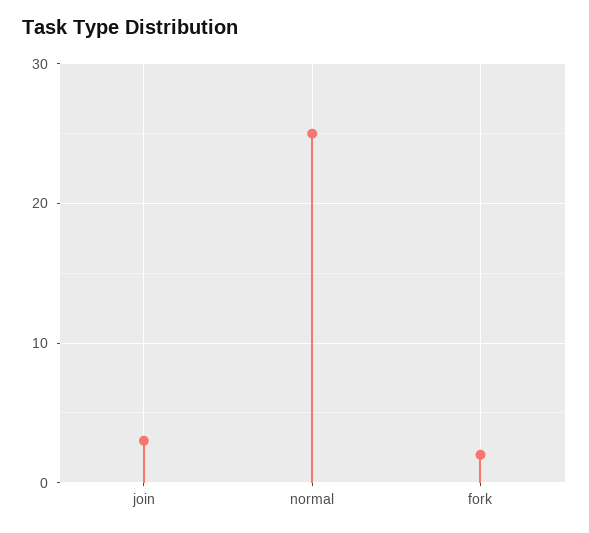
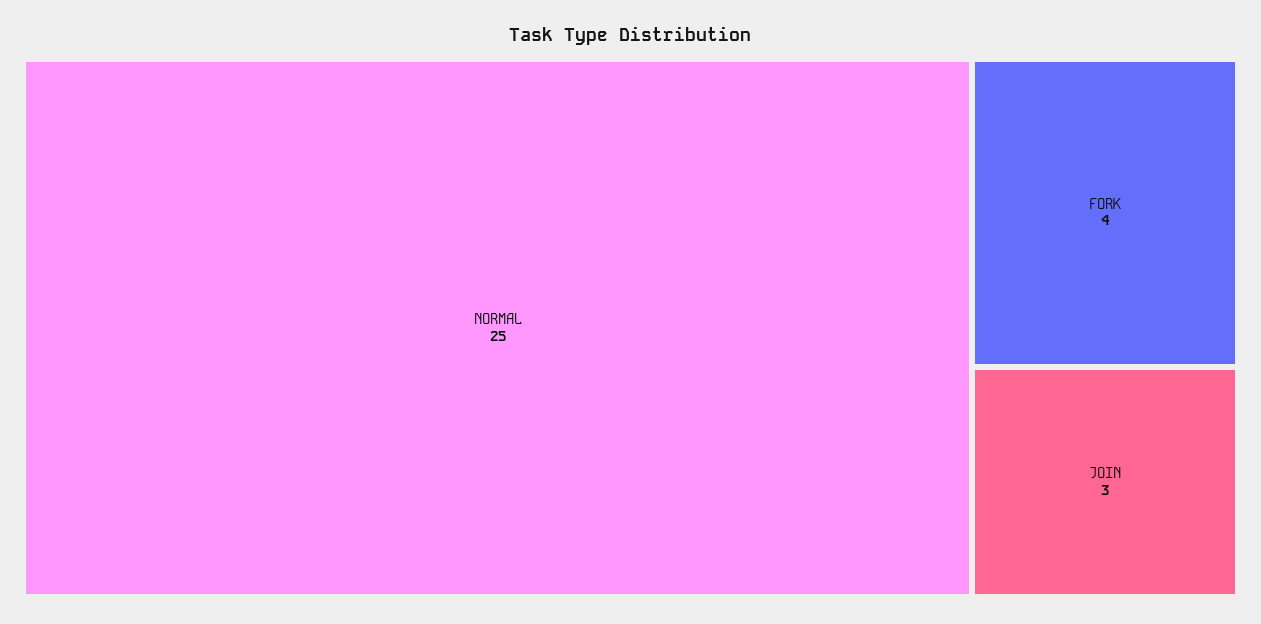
  {
    "join": 3,
    "normal": 25,
-   "fork": 2
+   "fork": 4
  }

